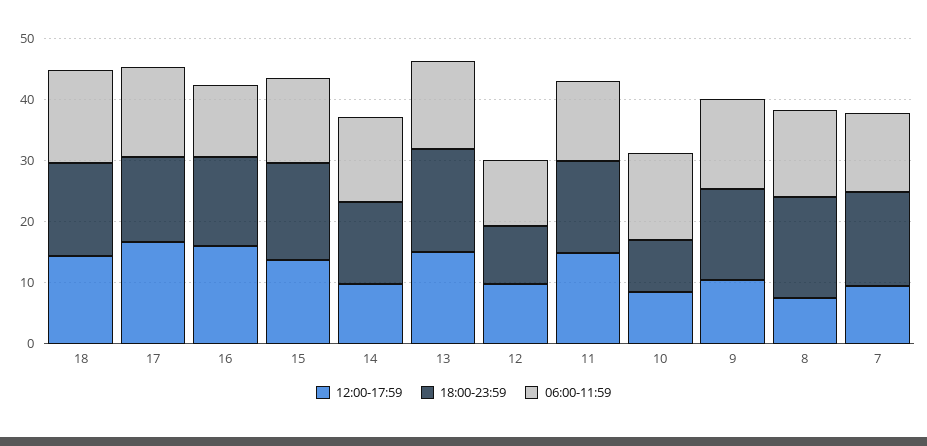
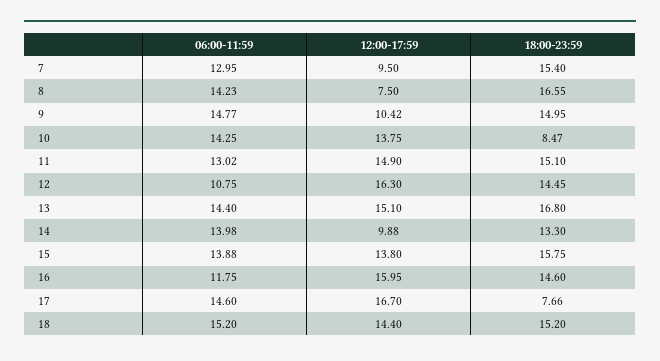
  {
    "12:00-17:59": {
      "18": 14.4,
      "17": 16.7,
      "16": 15.95,
      "15": 13.8,
      "14": 9.88,
      "13": 15.1,
-     "12": 10,
+     "12": 16.3,
      "11": 14.9,
-     "10": 8,
+     "10": 13.75,
      "9": 10.42,
      "8": 7.5,
      "7": 9.5
    },
    "18:00-23:59": {
      "18": 15.2,
-     "17": 14,
+     "17": 7.66,
      "16": 14.6,
      "15": 15.75,
      "14": 13.3,
      "13": 16.8,
-     "12": 10,
+     "12": 14.45,
      "11": 15.1,
      "10": 8.47,
      "9": 14.95,
      "8": 16.55,
      "7": 15.4
    },
    "06:00-11:59": {
      "18": 15.2,
      "17": 14.6,
      "16": 11.75,
      "15": 13.88,
      "14": 13.98,
      "13": 14.4,
      "12": 10.75,
      "11": 13.02,
      "10": 14.25,
      "9": 14.77,
      "8": 14.23,
      "7": 12.95
    }
  }

